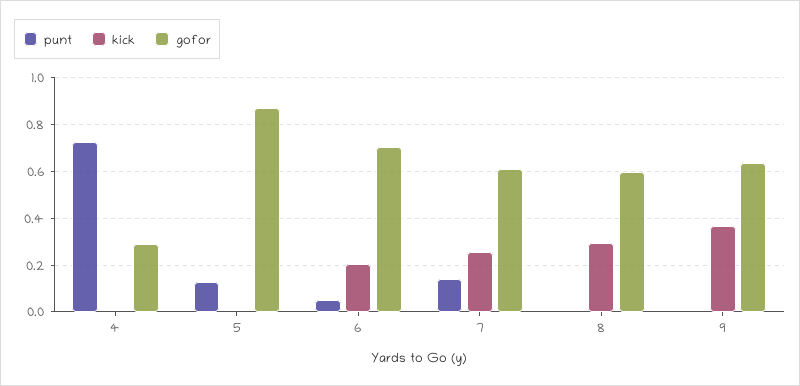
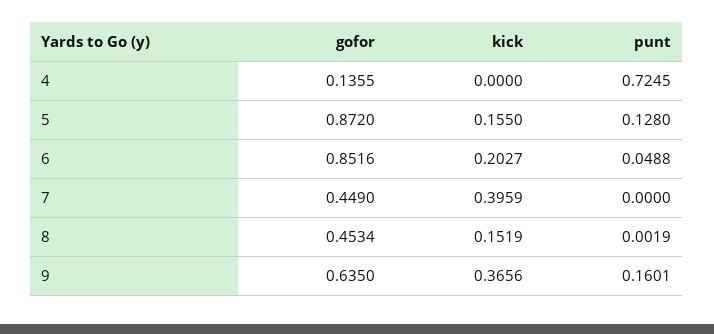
  {
    "punt": {
      "4": 0.7245,
      "5": 0.128,
      "6": 0.0488,
-     "7": 0.15,
+     "7": 0,
      "8": 0.0019,
-     "9": 0
+     "9": 0.1601
    },
    "kick": {
      "4": 0,
-     "5": 0,
+     "5": 0.155,
      "6": 0.2027,
-     "7": 0.25,
+     "7": 0.3959,
-     "8": 0.3,
+     "8": 0.1519,
      "9": 0.3656
    },
    "gofor": {
-     "4": 0.3,
+     "4": 0.1355,
      "5": 0.872,
-     "6": 0.7,
+     "6": 0.8516,
-     "7": 0.6,
+     "7": 0.449,
-     "8": 0.6,
+     "8": 0.4534,
      "9": 0.635
    }
  }

